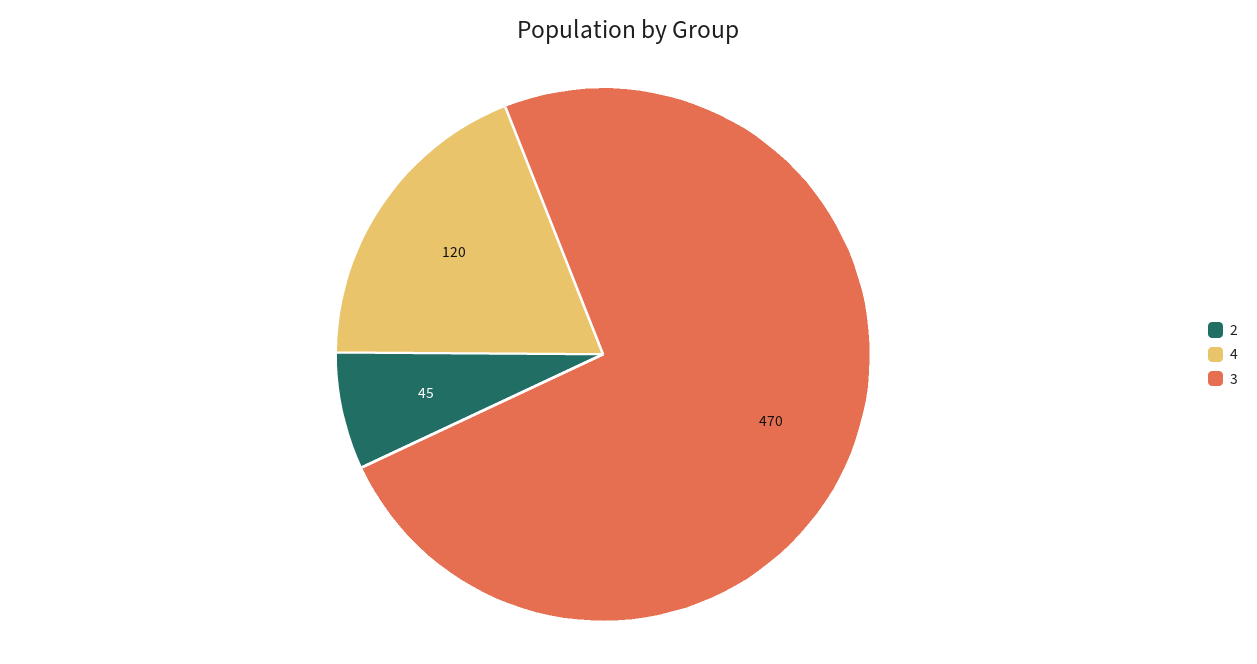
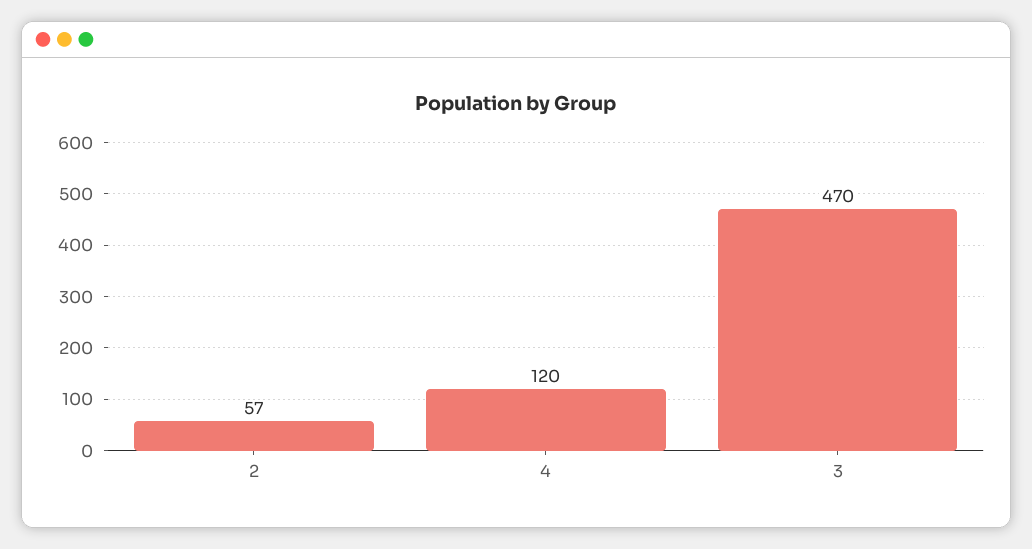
  {
-   "2": 45,
+   "2": 57,
    "4": 120,
    "3": 470
  }

